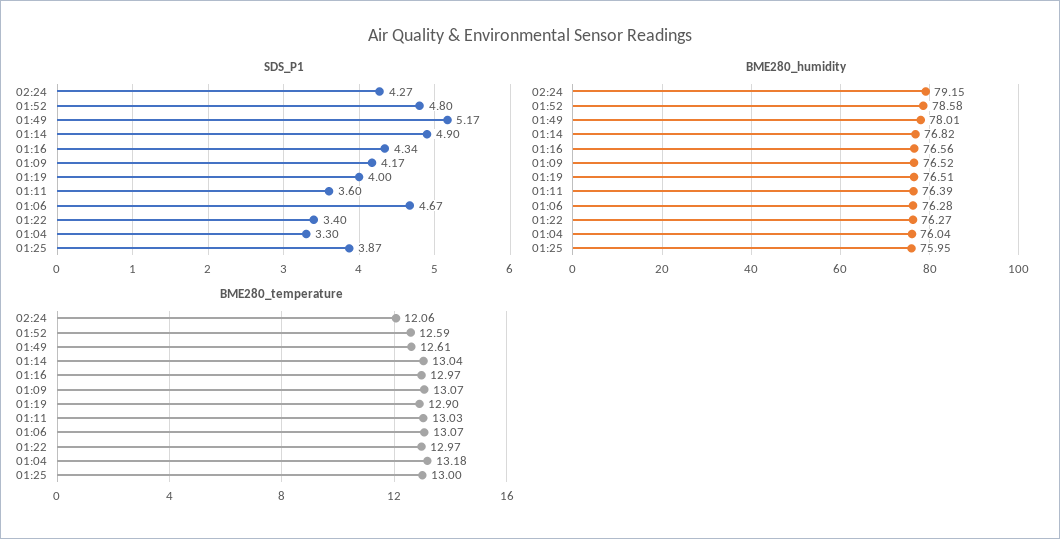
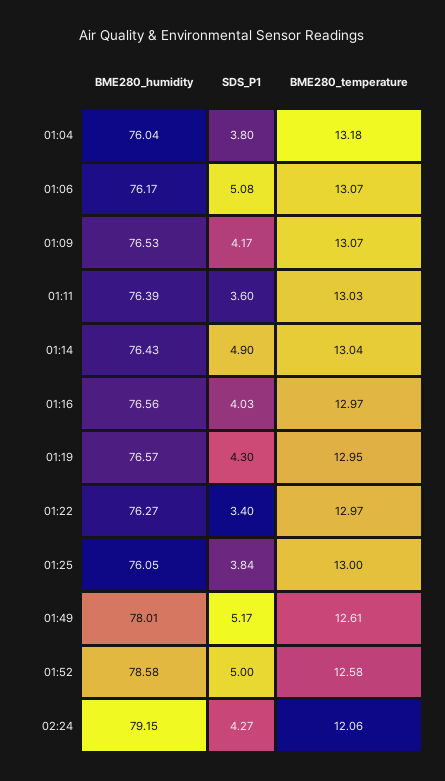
  {
    "SDS_P1": {
      "02:24": 4.27,
-     "01:52": 4.8,
+     "01:52": 5,
      "01:49": 5.17,
      "01:14": 4.9,
-     "01:16": 4.34,
+     "01:16": 4.03,
      "01:09": 4.17,
-     "01:19": 4,
+     "01:19": 4.3,
      "01:11": 3.6,
-     "01:06": 4.67,
+     "01:06": 5.08,
      "01:22": 3.4,
-     "01:04": 3.3,
+     "01:04": 3.8,
-     "01:25": 3.87
+     "01:25": 3.84
    },
    "BME280_humidity": {
      "02:24": 79.15,
      "01:52": 78.58,
      "01:49": 78.01,
-     "01:14": 76.82,
+     "01:14": 76.43,
      "01:16": 76.56,
-     "01:09": 76.52,
+     "01:09": 76.53,
-     "01:19": 76.51,
+     "01:19": 76.57,
      "01:11": 76.39,
-     "01:06": 76.28,
+     "01:06": 76.17,
      "01:22": 76.27,
      "01:04": 76.04,
-     "01:25": 75.95
+     "01:25": 76.05
    },
    "BME280_temperature": {
      "02:24": 12.06,
-     "01:52": 12.59,
+     "01:52": 12.58,
      "01:49": 12.61,
      "01:14": 13.04,
      "01:16": 12.97,
      "01:09": 13.07,
-     "01:19": 12.9,
+     "01:19": 12.95,
      "01:11": 13.03,
      "01:06": 13.07,
      "01:22": 12.97,
      "01:04": 13.18,
      "01:25": 13
    }
  }

